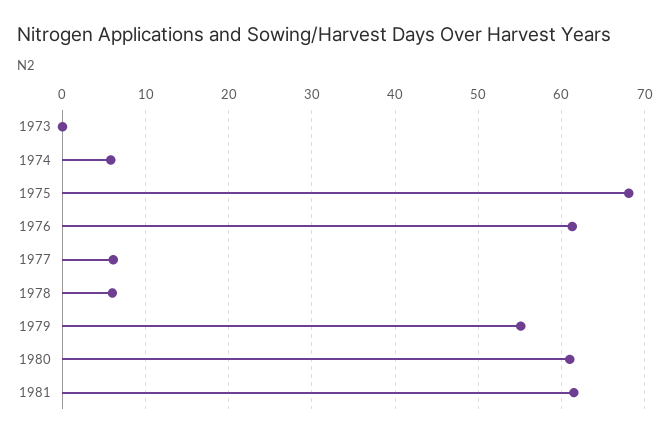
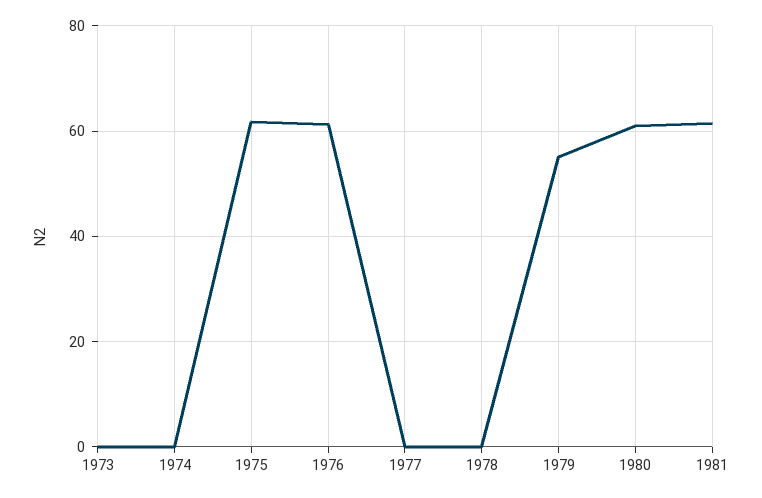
  {
    "1973": 0,
-   "1974": 6,
+   "1974": 0,
-   "1975": 68,
+   "1975": 62,
    "1976": 61,
-   "1977": 6,
+   "1977": 0,
-   "1978": 6,
+   "1978": 0,
    "1979": 55,
    "1980": 61,
    "1981": 62
  }

